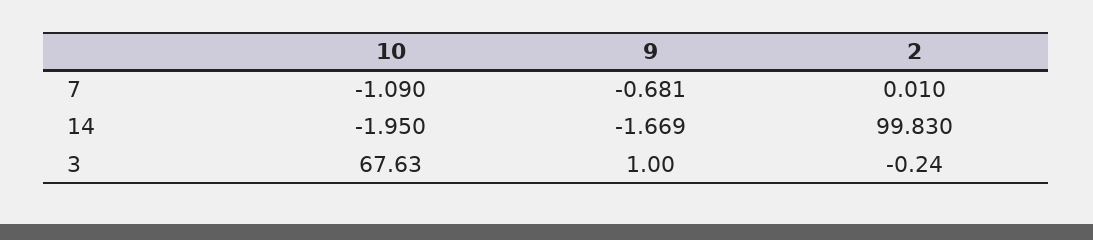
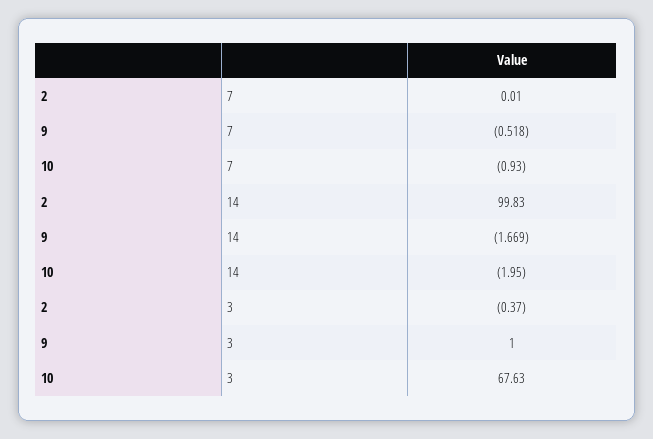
  {
    "10": {
-     "7": -1.09,
+     "7": -0.93,
      "14": -1.95,
      "3": 67.63
    },
    "9": {
-     "7": -0.681,
+     "7": -0.518,
      "14": -1.669,
      "3": 1
    },
    "2": {
      "7": 0.01,
      "14": 99.83,
-     "3": -0.24
+     "3": -0.37
    }
  }

